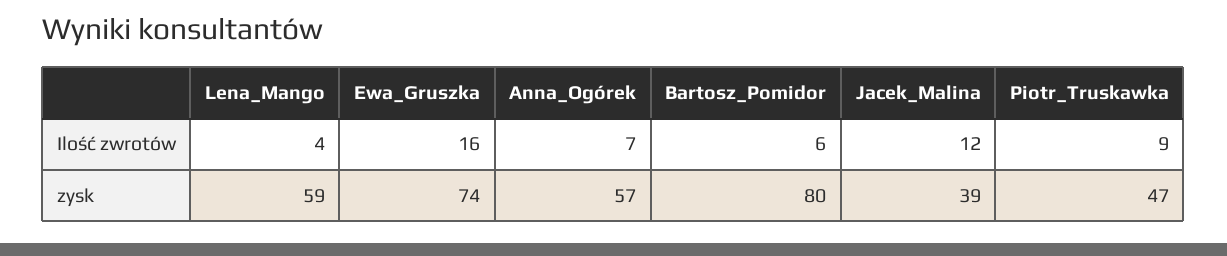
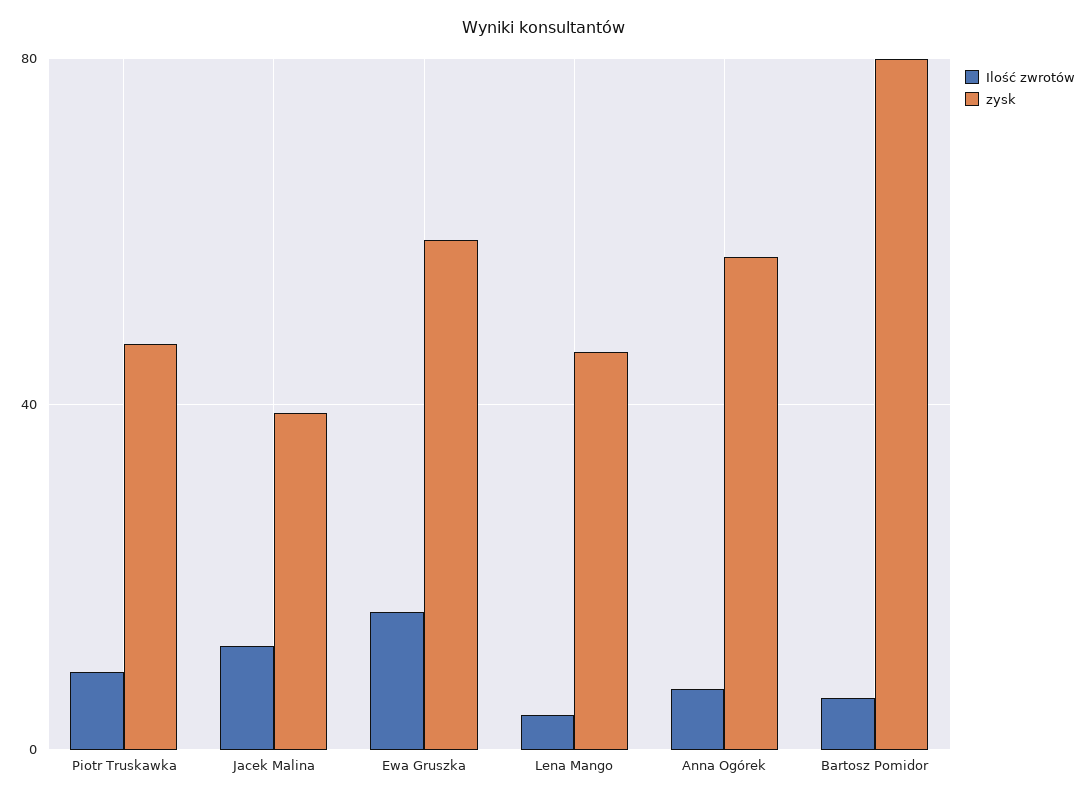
  {
    "Ilość zwrotów": {
      "Lena_Mango": 4,
      "Ewa_Gruszka": 16,
      "Anna_Ogórek": 7,
      "Bartosz_Pomidor": 6,
      "Jacek_Malina": 12,
      "Piotr_Truskawka": 9
    },
    "zysk": {
-     "Lena_Mango": 59,
+     "Lena_Mango": 45,
-     "Ewa_Gruszka": 74,
+     "Ewa_Gruszka": 60,
      "Anna_Ogórek": 57,
      "Bartosz_Pomidor": 80,
      "Jacek_Malina": 39,
      "Piotr_Truskawka": 47
    }
  }

